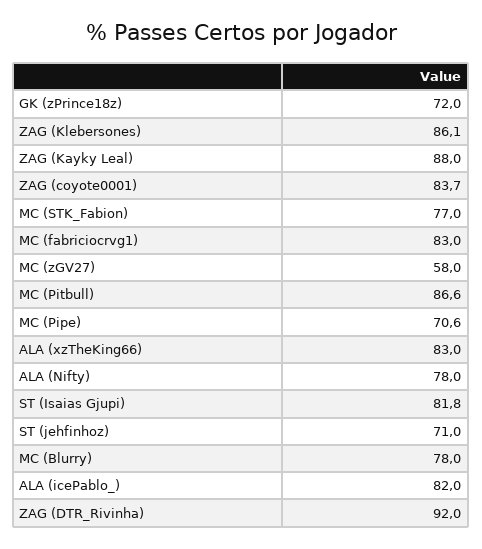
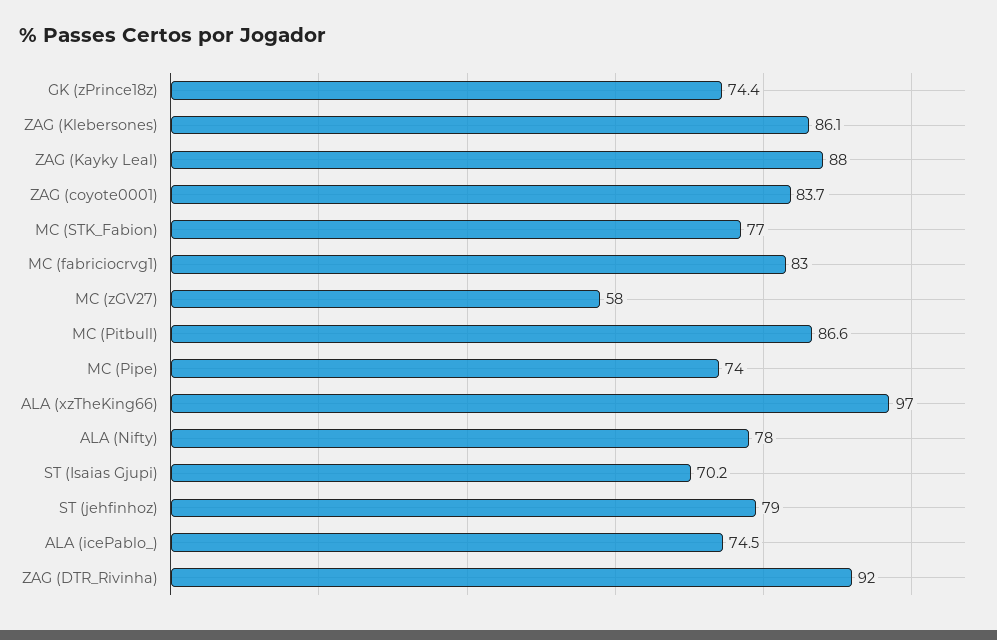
  {
-   "GK (zPrince18z)": 72,
+   "GK (zPrince18z)": 74.4,
    "ZAG (Klebersones)": 86.1,
    "ZAG (Kayky Leal)": 88,
    "ZAG (coyote0001)": 83.7,
    "MC (STK_Fabion)": 77,
    "MC (fabriciocrvg1)": 83,
    "MC (zGV27)": 58,
    "MC (Pitbull)": 86.6,
-   "MC (Pipe)": 70.6,
+   "MC (Pipe)": 74,
-   "ALA (xzTheKing66)": 83,
+   "ALA (xzTheKing66)": 97,
    "ALA (Nifty)": 78,
-   "ST (Isaias Gjupi)": 81.8,
+   "ST (Isaias Gjupi)": 70.2,
-   "ST (jehfinhoz)": 71,
+   "ST (jehfinhoz)": 79,
-   "MC (Blurry)": 78,
-   "ALA (icePablo_)": 82,
+   "ALA (icePablo_)": 74.5,
    "ZAG (DTR_Rivinha)": 92
  }

